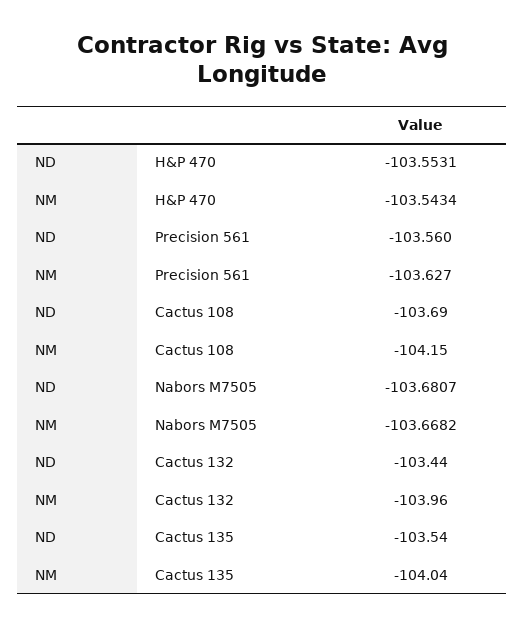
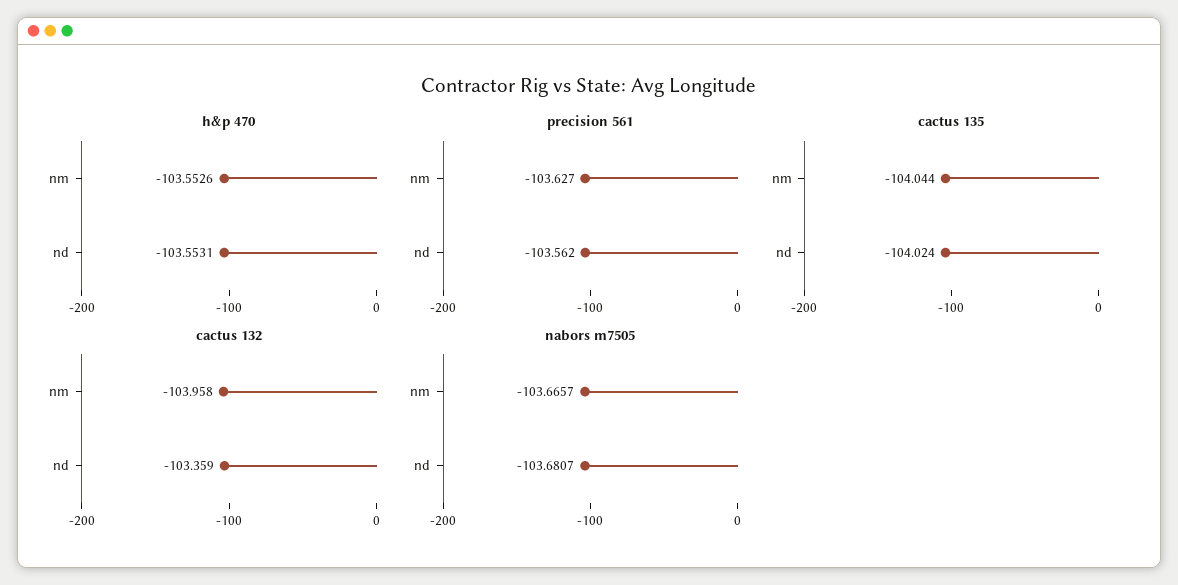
  {
    "H&P 470": {
      "ND": -103.5531,
-     "NM": -103.5434
+     "NM": -103.5526
    },
    "Precision 561": {
-     "ND": -103.56,
+     "ND": -103.562,
      "NM": -103.627
    },
-   "Cactus 108": {
-     "ND": -103.69,
-     "NM": -104.15
-   },
    "Nabors M7505": {
      "ND": -103.6807,
-     "NM": -103.6682
+     "NM": -103.6657
    },
    "Cactus 132": {
-     "ND": -103.44,
+     "ND": -103.359,
      "NM": -103.958
    },
    "Cactus 135": {
-     "ND": -103.54,
+     "ND": -104.024,
      "NM": -104.044
    }
  }

